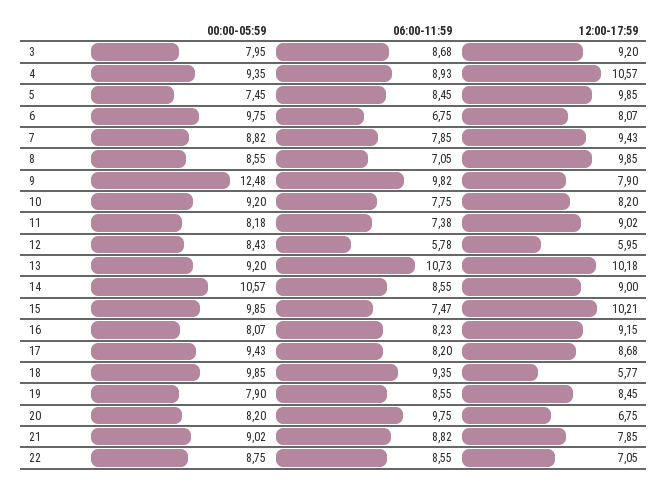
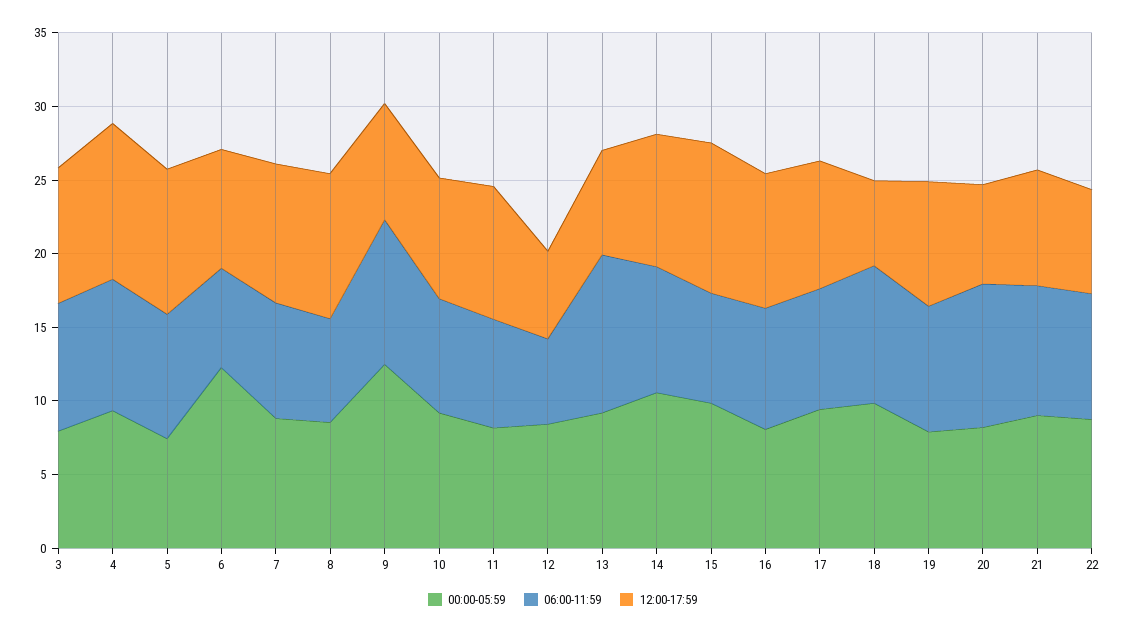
  {
    "00:00-05:59": {
      "3": 7.95,
      "4": 9.35,
      "5": 7.45,
-     "6": 9.75,
+     "6": 12,
      "7": 8.82,
      "8": 8.55,
      "9": 12.48,
      "10": 9.2,
      "11": 8.18,
      "12": 8.43,
      "13": 9.2,
      "14": 10.57,
      "15": 9.85,
      "16": 8.07,
      "17": 9.43,
      "18": 9.85,
      "19": 7.9,
      "20": 8.2,
      "21": 9.02,
      "22": 8.75
    },
    "06:00-11:59": {
      "3": 8.68,
      "4": 8.93,
      "5": 8.45,
      "6": 6.75,
      "7": 7.85,
      "8": 7.05,
      "9": 9.82,
      "10": 7.75,
      "11": 7.38,
      "12": 5.78,
      "13": 10.73,
      "14": 8.55,
      "15": 7.47,
      "16": 8.23,
      "17": 8.2,
      "18": 9.35,
      "19": 8.55,
      "20": 9.75,
      "21": 8.82,
      "22": 8.55
    },
    "12:00-17:59": {
      "3": 9.2,
      "4": 10.57,
      "5": 9.85,
      "6": 8.07,
      "7": 9.43,
      "8": 9.85,
      "9": 7.9,
      "10": 8.2,
      "11": 9.02,
      "12": 5.95,
-     "13": 10.18,
+     "13": 7,
      "14": 9,
      "15": 10.21,
      "16": 9.15,
      "17": 8.68,
      "18": 5.77,
      "19": 8.45,
      "20": 6.75,
      "21": 7.85,
      "22": 7.05
    }
  }

